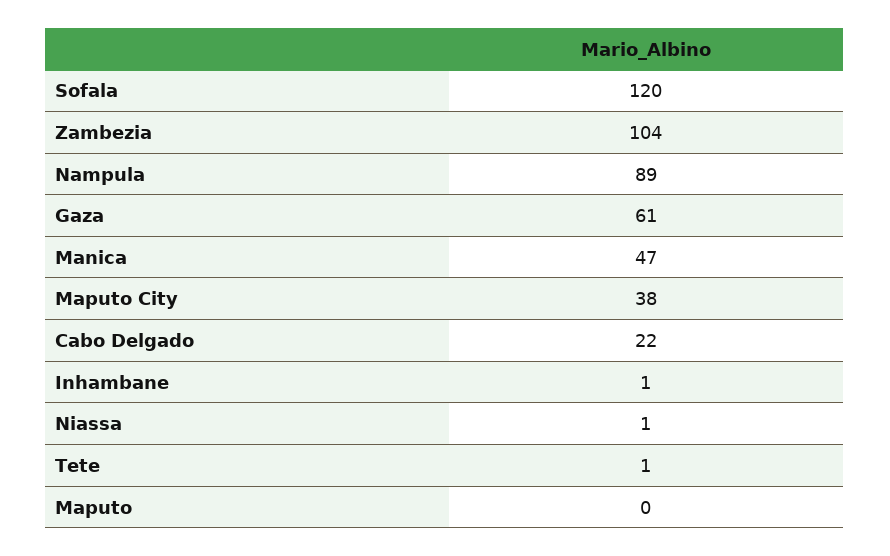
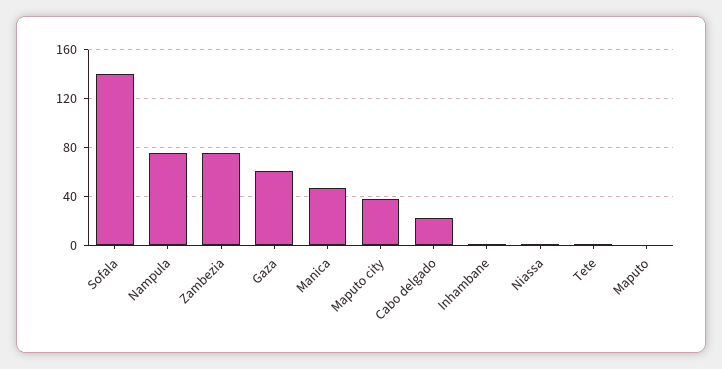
  {
-   "Sofala": 120,
+   "Sofala": 140,
-   "Zambezia": 104,
+   "Zambezia": 75,
-   "Nampula": 89,
+   "Nampula": 75,
    "Gaza": 61,
    "Manica": 47,
    "Maputo City": 38,
    "Cabo Delgado": 22,
    "Inhambane": 1,
    "Niassa": 1,
    "Tete": 1,
    "Maputo": 0
  }

